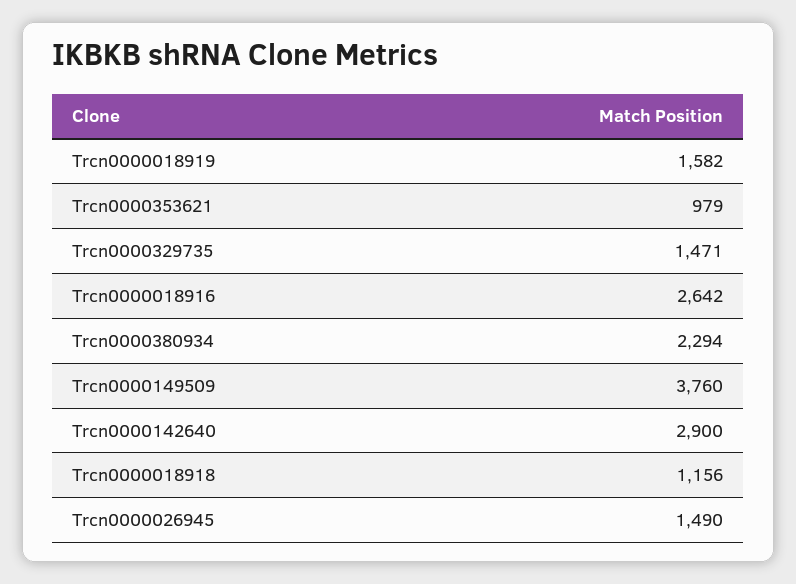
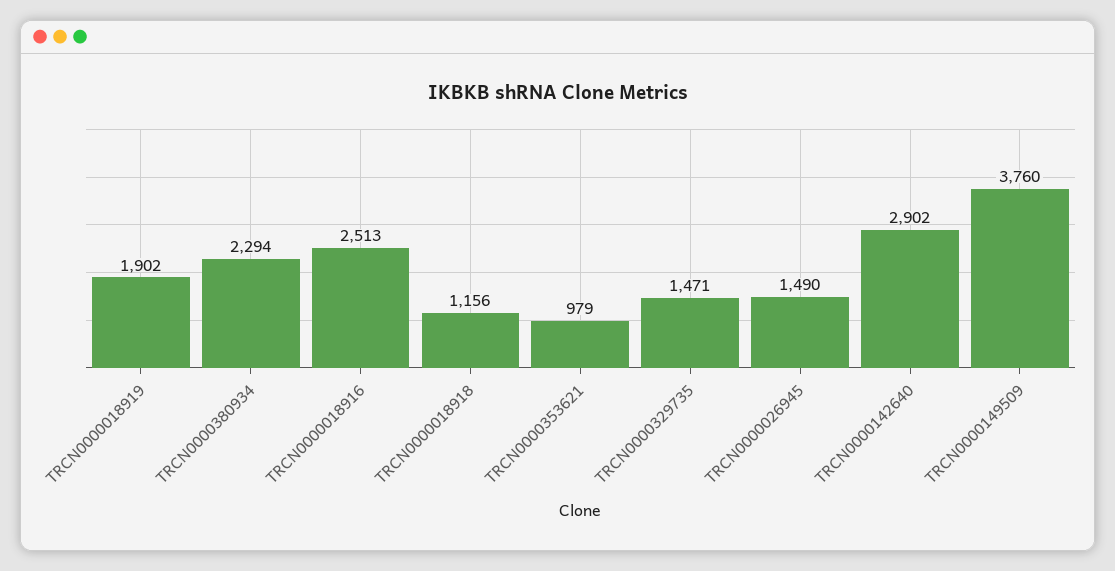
  {
-   "Trcn0000018919": 1582,
+   "Trcn0000018919": 1902,
    "Trcn0000353621": 979,
    "Trcn0000329735": 1471,
-   "Trcn0000018916": 2642,
+   "Trcn0000018916": 2513,
    "Trcn0000380934": 2294,
    "Trcn0000149509": 3760,
-   "Trcn0000142640": 2900,
+   "Trcn0000142640": 2902,
    "Trcn0000018918": 1156,
    "Trcn0000026945": 1490
  }

